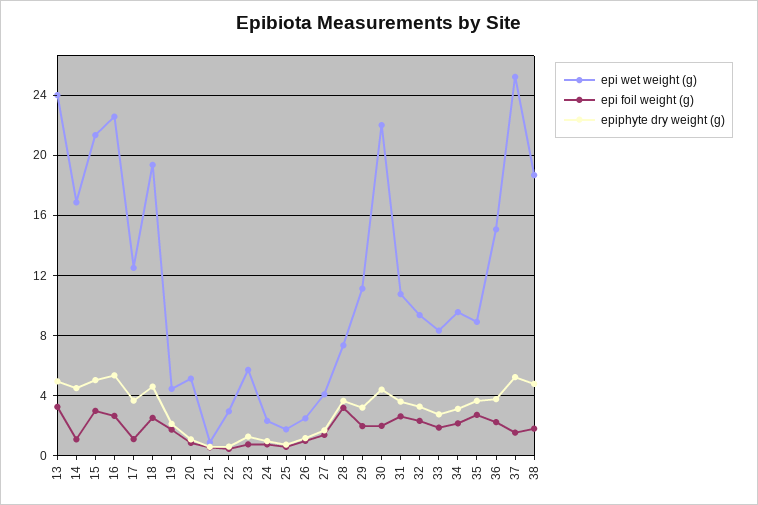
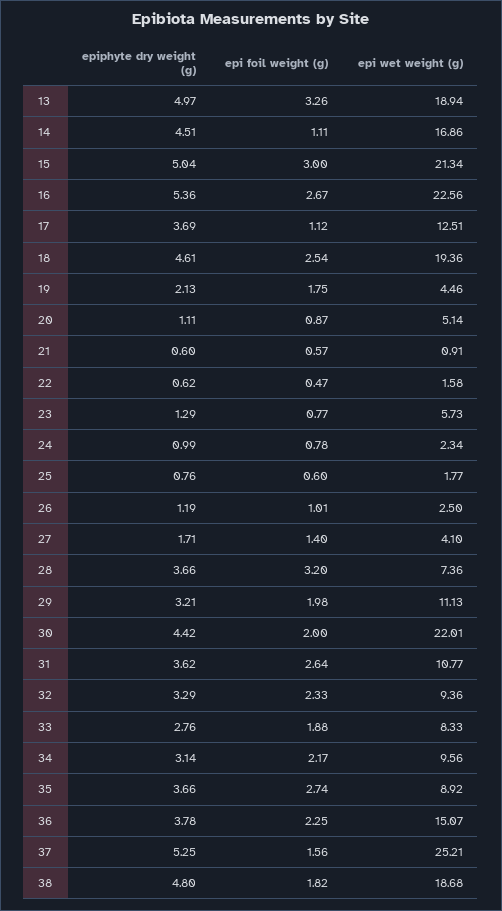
  {
    "epi wet weight (g)": {
-     "13": 24,
+     "13": 18.94,
      "14": 16.86,
      "15": 21.34,
      "16": 22.56,
      "17": 12.51,
      "18": 19.36,
      "19": 4.46,
      "20": 5.14,
      "21": 0.91,
-     "22": 3,
+     "22": 1.58,
      "23": 5.73,
      "24": 2.34,
      "25": 1.77,
      "26": 2.5,
      "27": 4.1,
      "28": 7.36,
      "29": 11.13,
      "30": 22.01,
      "31": 10.77,
      "32": 9.36,
      "33": 8.33,
      "34": 9.56,
      "35": 8.92,
      "36": 15.07,
      "37": 25.21,
      "38": 18.68
    },
    "epi foil weight (g)": {
      "13": 3.26,
      "14": 1.11,
      "15": 3,
      "16": 2.67,
      "17": 1.12,
      "18": 2.54,
      "19": 1.75,
      "20": 0.87,
      "21": 0.57,
      "22": 0.47,
      "23": 0.77,
      "24": 0.78,
      "25": 0.6,
      "26": 1.01,
      "27": 1.4,
      "28": 3.2,
      "29": 1.98,
      "30": 2,
      "31": 2.64,
      "32": 2.33,
      "33": 1.88,
      "34": 2.17,
      "35": 2.74,
      "36": 2.25,
      "37": 1.56,
      "38": 1.82
    },
    "epiphyte dry weight (g)": {
      "13": 4.97,
      "14": 4.51,
      "15": 5.04,
      "16": 5.36,
      "17": 3.69,
      "18": 4.61,
      "19": 2.13,
      "20": 1.11,
      "21": 0.6,
      "22": 0.62,
      "23": 1.29,
      "24": 0.99,
      "25": 0.76,
      "26": 1.19,
      "27": 1.71,
      "28": 3.66,
      "29": 3.21,
      "30": 4.42,
      "31": 3.62,
      "32": 3.29,
      "33": 2.76,
      "34": 3.14,
      "35": 3.66,
      "36": 3.78,
      "37": 5.25,
      "38": 4.8
    }
  }

